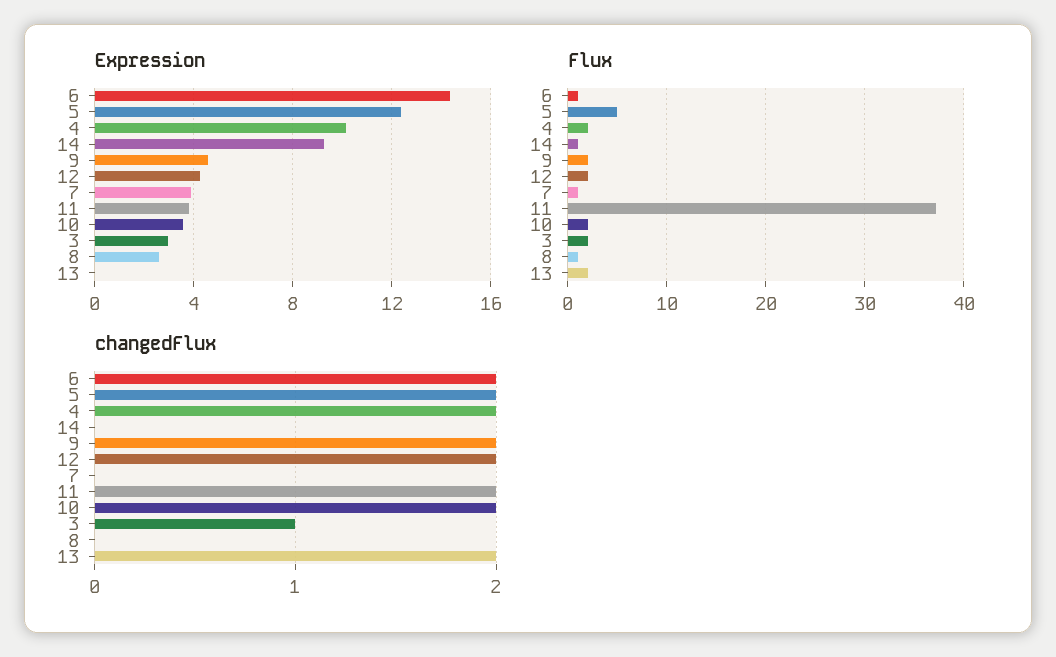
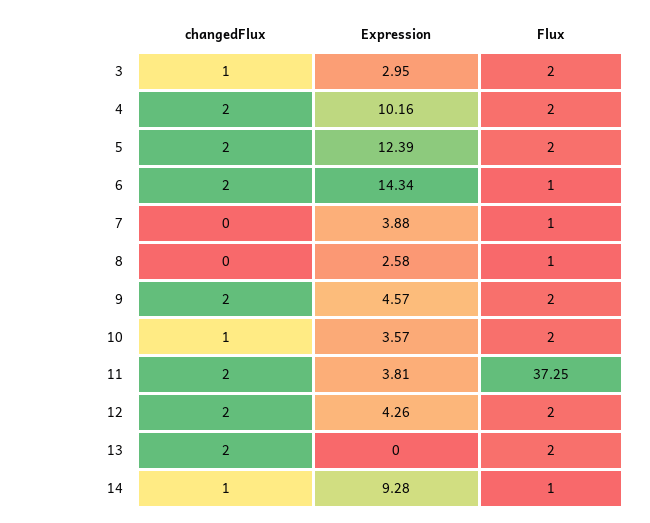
  {
    "Expression": {
      "6": 14.34,
      "5": 12.39,
      "4": 10.16,
      "14": 9.28,
      "9": 4.57,
      "12": 4.26,
      "7": 3.88,
      "11": 3.81,
      "10": 3.57,
      "3": 2.95,
      "8": 2.58,
      "13": 0
    },
    "Flux": {
      "6": 1,
-     "5": 5,
+     "5": 2,
      "4": 2,
      "14": 1,
      "9": 2,
      "12": 2,
      "7": 1,
      "11": 37.25,
      "10": 2,
      "3": 2,
      "8": 1,
      "13": 2
    },
    "changedFlux": {
      "6": 2,
      "5": 2,
      "4": 2,
-     "14": 0,
+     "14": 1,
      "9": 2,
      "12": 2,
      "7": 0,
      "11": 2,
-     "10": 2,
+     "10": 1,
      "3": 1,
      "8": 0,
      "13": 2
    }
  }

